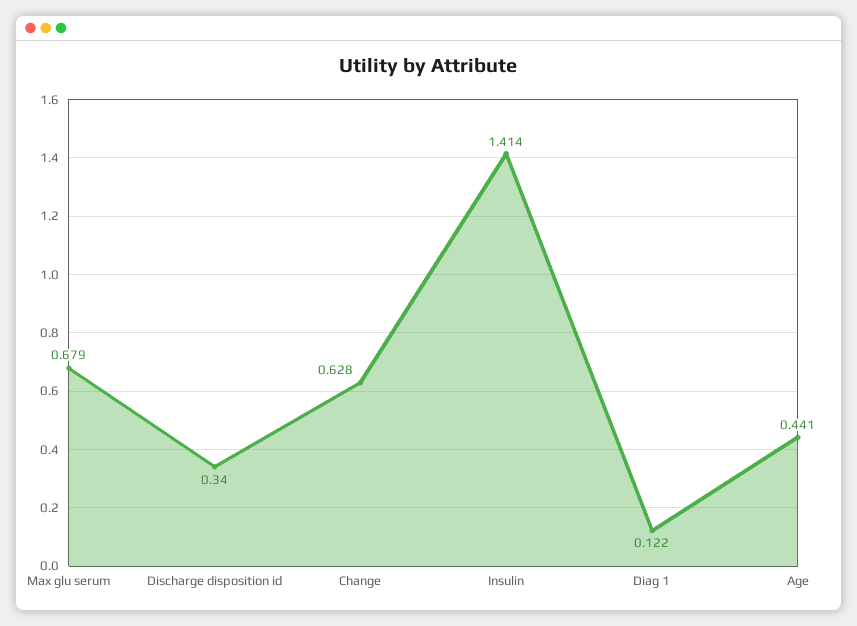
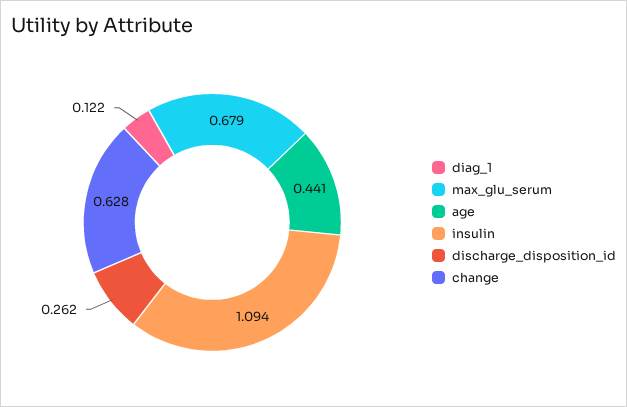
  {
    "Max glu serum": 0.679,
-   "Discharge disposition id": 0.34,
+   "Discharge disposition id": 0.262,
    "Change": 0.628,
-   "Insulin": 1.414,
+   "Insulin": 1.094,
    "Diag 1": 0.122,
    "Age": 0.441
  }

